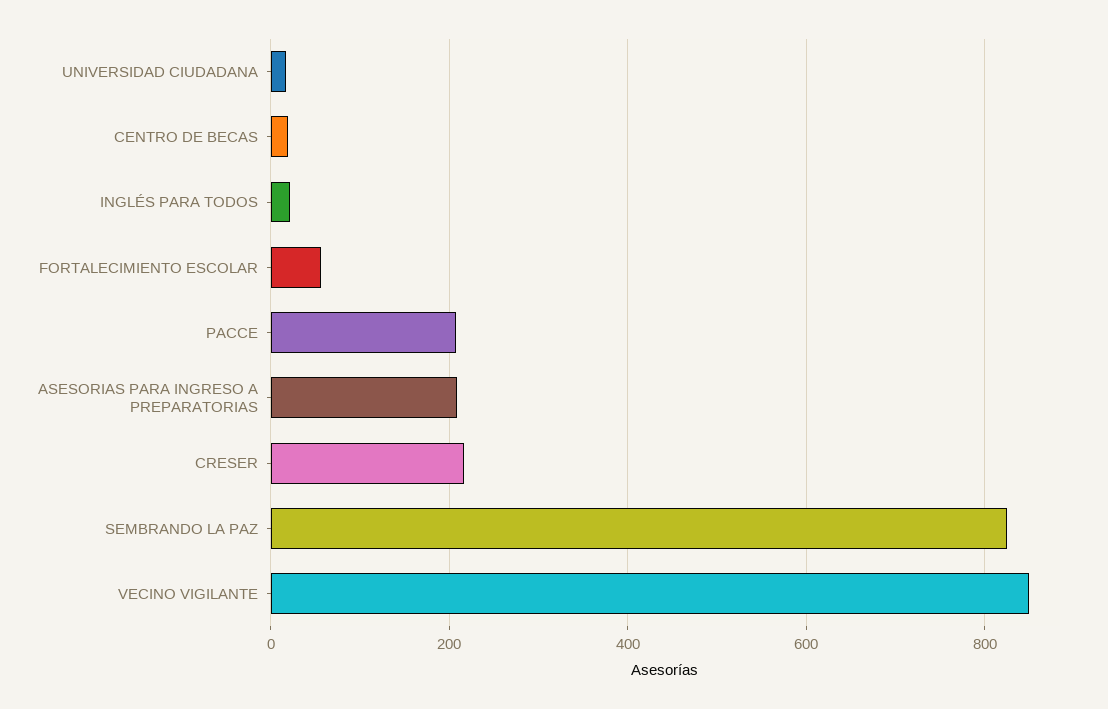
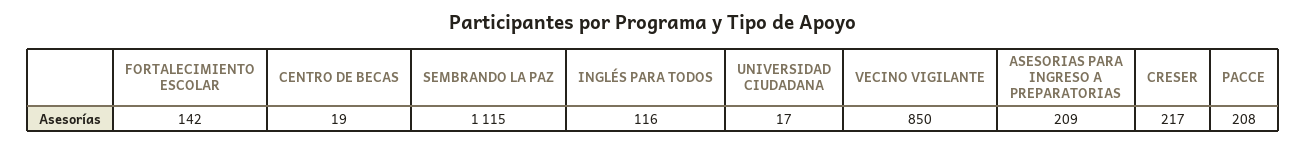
  {
    "UNIVERSIDAD CIUDADANA": 17,
    "CENTRO DE BECAS": 19,
-   "INGLÉS PARA TODOS": 20,
+   "INGLÉS PARA TODOS": 116,
-   "FORTALECIMIENTO ESCOLAR": 60,
+   "FORTALECIMIENTO ESCOLAR": 142,
    "PACCE": 208,
    "ASESORIAS PARA INGRESO A PREPARATORIAS": 209,
    "CRESER": 217,
-   "SEMBRANDO LA PAZ": 820,
+   "SEMBRANDO LA PAZ": 1115,
    "VECINO VIGILANTE": 850
  }

